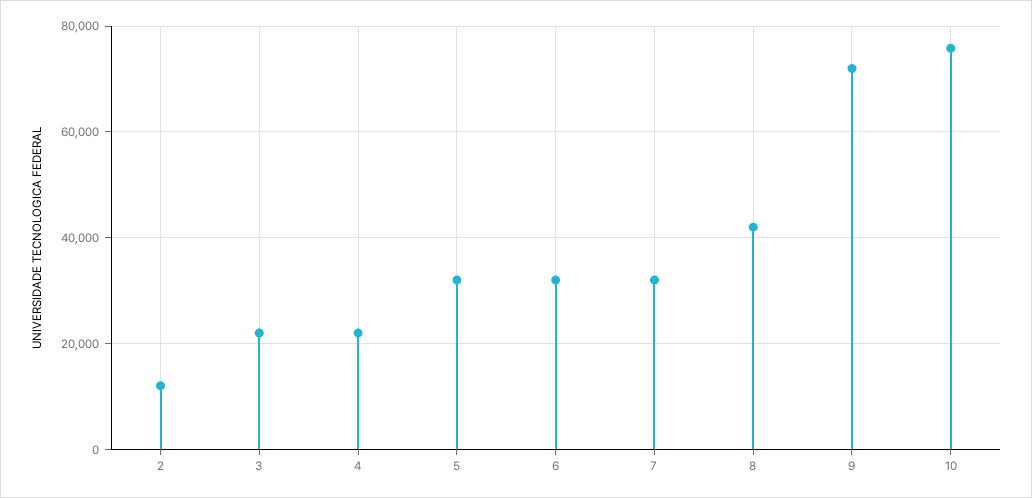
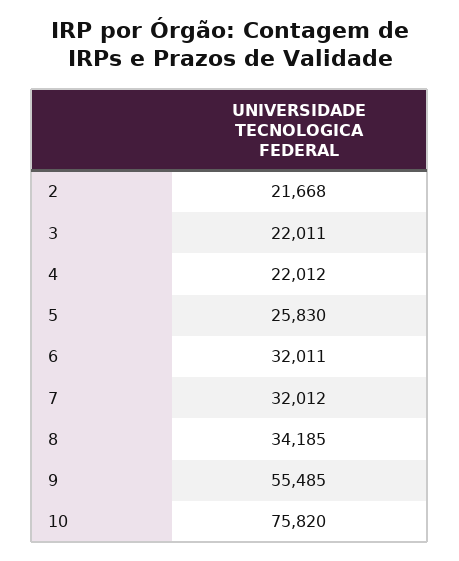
  {
-   "2": 12000,
+   "2": 21668,
    "3": 22011,
    "4": 22012,
-   "5": 32000,
+   "5": 25830,
    "6": 32011,
    "7": 32012,
-   "8": 42000,
+   "8": 34185,
-   "9": 72000,
+   "9": 55485,
    "10": 75820
  }

